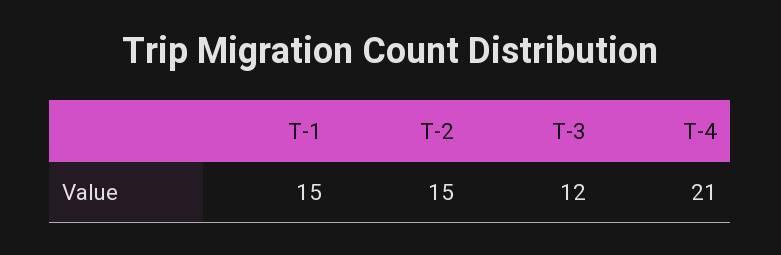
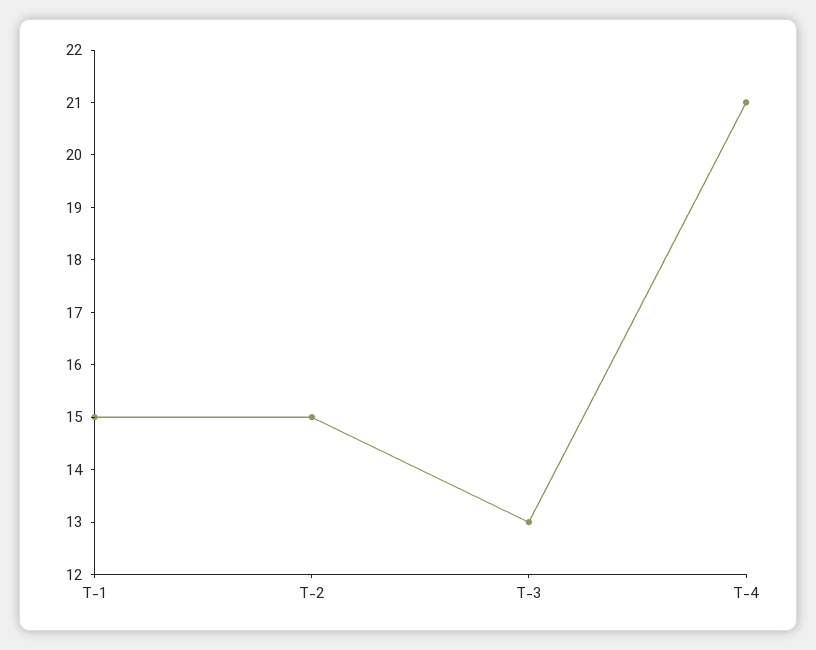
  {
    "T-1": 15,
    "T-2": 15,
-   "T-3": 12,
+   "T-3": 13,
    "T-4": 21
  }

